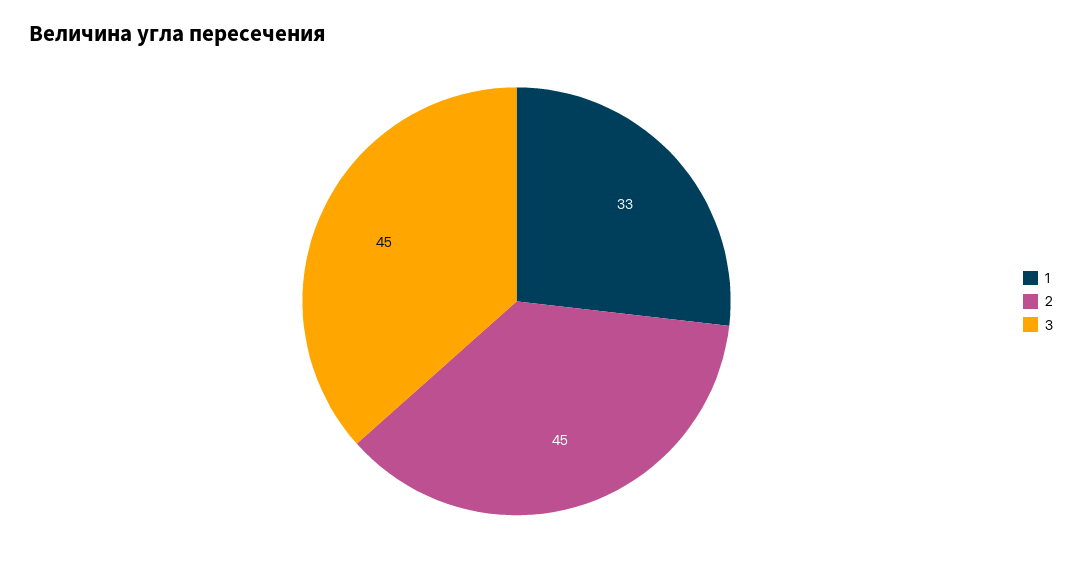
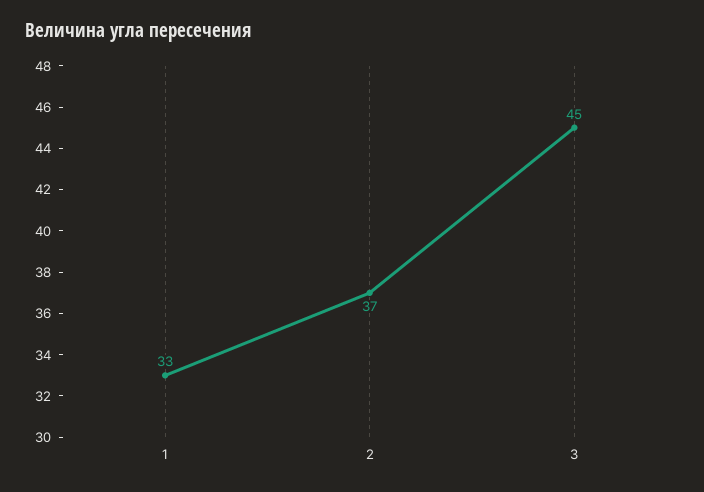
  {
    "1": 33,
-   "2": 45,
+   "2": 37,
    "3": 45
  }

